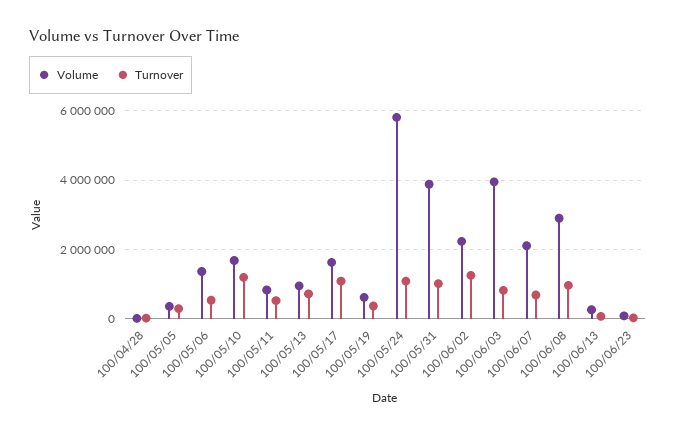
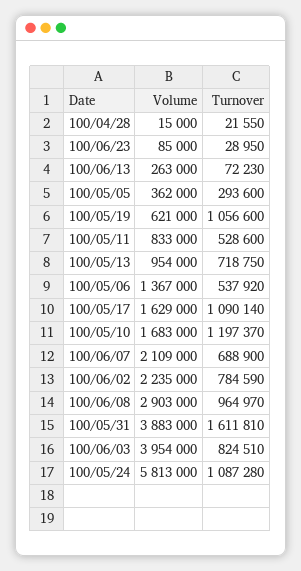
  {
    "Volume": {
      "100/04/28": 15000,
      "100/05/05": 362000,
      "100/05/06": 1367000,
      "100/05/10": 1683000,
      "100/05/11": 833000,
      "100/05/13": 954000,
      "100/05/17": 1629000,
      "100/05/19": 621000,
      "100/05/24": 5813000,
      "100/05/31": 3883000,
      "100/06/02": 2235000,
      "100/06/03": 3954000,
      "100/06/07": 2109000,
      "100/06/08": 2903000,
      "100/06/13": 263000,
      "100/06/23": 85000
    },
    "Turnover": {
      "100/04/28": 21550,
      "100/05/05": 293600,
      "100/05/06": 537920,
      "100/05/10": 1197370,
      "100/05/11": 528600,
      "100/05/13": 718750,
      "100/05/17": 1090140,
-     "100/05/19": 400000,
+     "100/05/19": 1056600,
      "100/05/24": 1087280,
-     "100/05/31": 1000000,
+     "100/05/31": 1611810,
-     "100/06/02": 1200000,
+     "100/06/02": 784590,
      "100/06/03": 824510,
      "100/06/07": 688900,
      "100/06/08": 964970,
      "100/06/13": 72230,
      "100/06/23": 28950
    }
  }

